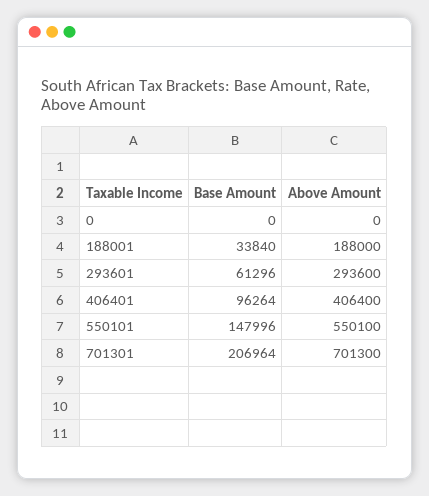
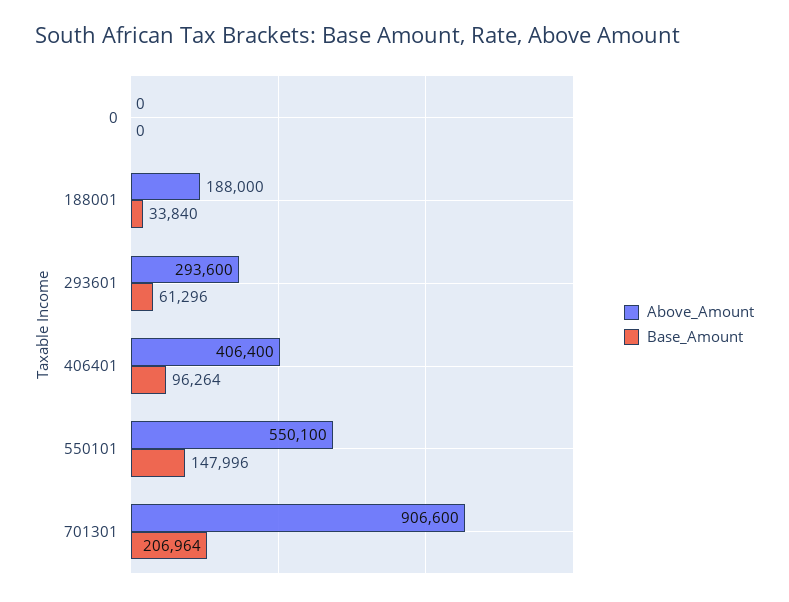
  {
    "Base Amount": {
      "0": 0,
      "188001": 33840,
      "293601": 61296,
      "406401": 96264,
      "550101": 147996,
      "701301": 206964
    },
    "Above Amount": {
      "0": 0,
      "188001": 188000,
      "293601": 293600,
      "406401": 406400,
      "550101": 550100,
-     "701301": 701300
+     "701301": 906600
    }
  }

